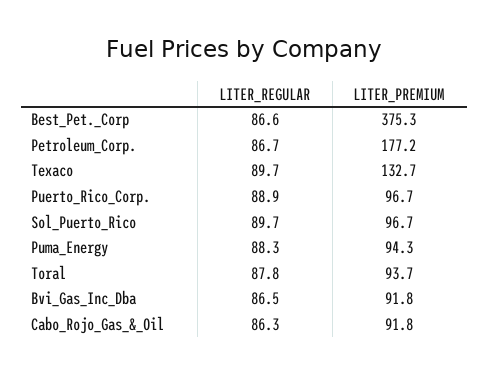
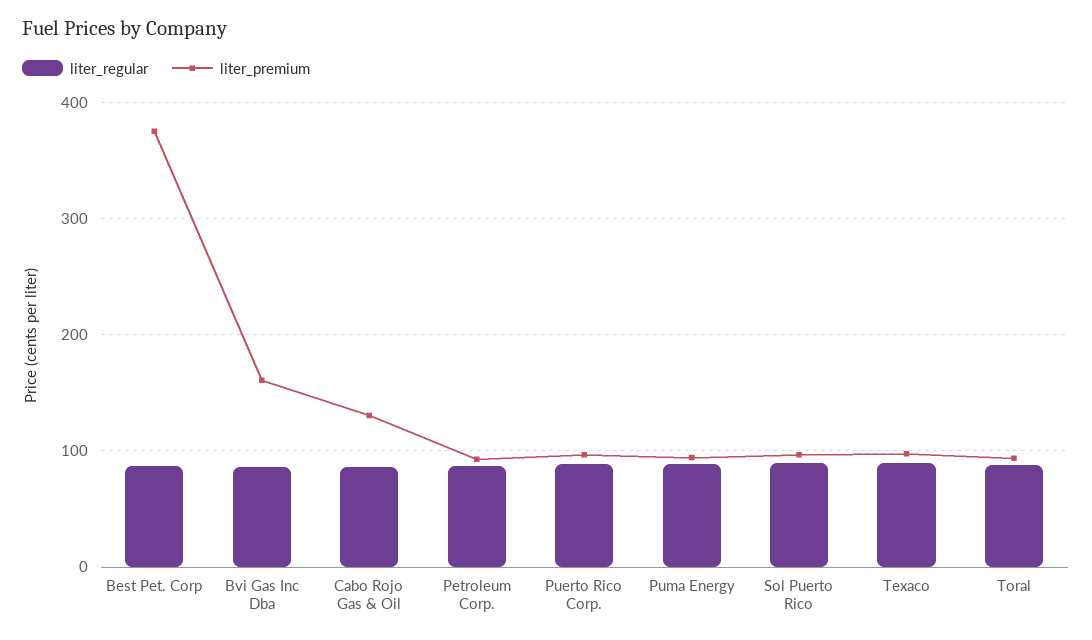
  {
    "LITER_REGULAR": {
      "Best_Pet._Corp": 86.6,
      "Petroleum_Corp.": 86.7,
      "Texaco": 89.7,
      "Puerto_Rico_Corp.": 88.9,
      "Sol_Puerto_Rico": 89.7,
      "Puma_Energy": 88.3,
      "Toral": 87.8,
      "Bvi_Gas_Inc_Dba": 86.5,
      "Cabo_Rojo_Gas_&_Oil": 86.3
    },
    "LITER_PREMIUM": {
      "Best_Pet._Corp": 375.3,
-     "Petroleum_Corp.": 177.2,
+     "Petroleum_Corp.": 90,
-     "Texaco": 132.7,
+     "Texaco": 100,
      "Puerto_Rico_Corp.": 96.7,
      "Sol_Puerto_Rico": 96.7,
      "Puma_Energy": 94.3,
      "Toral": 93.7,
-     "Bvi_Gas_Inc_Dba": 91.8,
+     "Bvi_Gas_Inc_Dba": 160,
-     "Cabo_Rojo_Gas_&_Oil": 91.8
+     "Cabo_Rojo_Gas_&_Oil": 130
    }
  }

